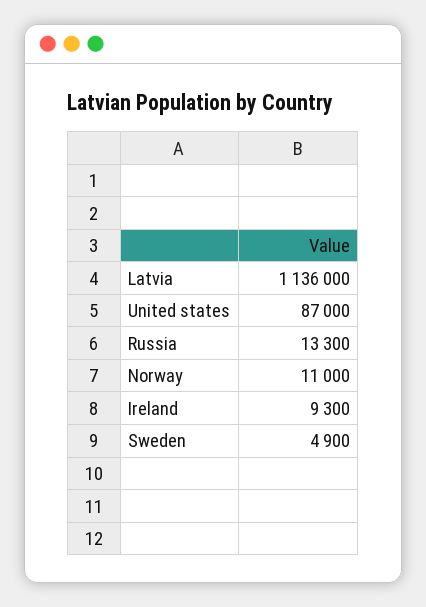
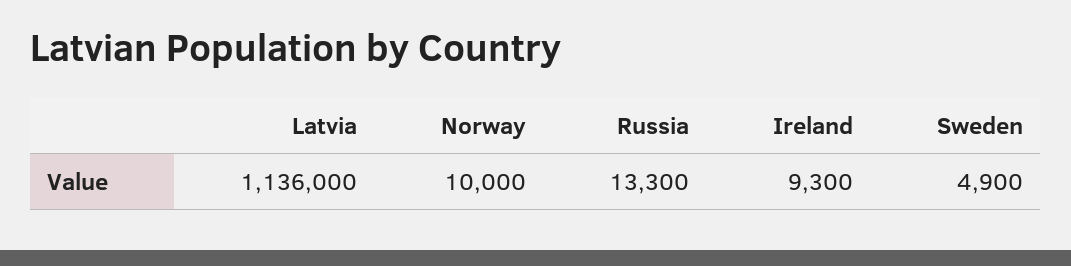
  {
    "Latvia": 1136000,
-   "United states": 87000,
    "Russia": 13300,
-   "Norway": 11000,
+   "Norway": 10000,
    "Ireland": 9300,
    "Sweden": 4900
  }

